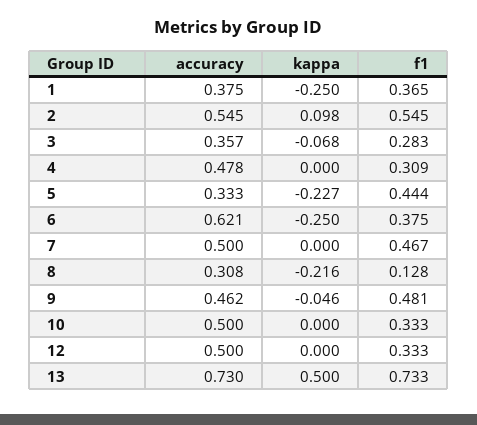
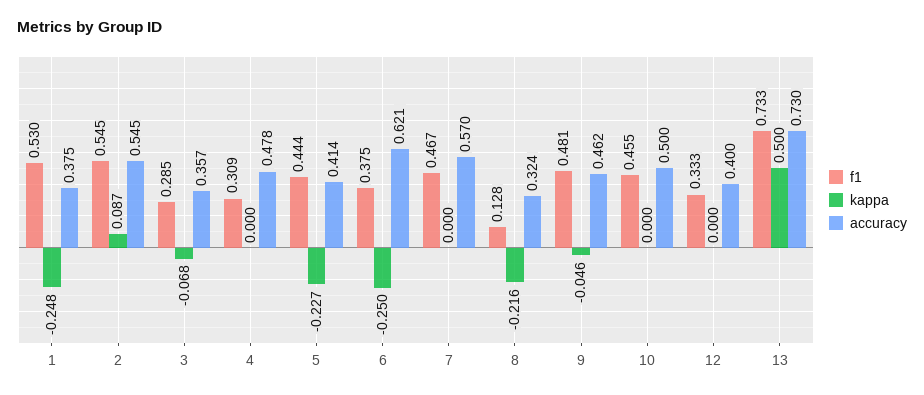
  {
    "accuracy": {
      "1": 0.375,
      "2": 0.545,
      "3": 0.357,
      "4": 0.478,
-     "5": 0.333,
+     "5": 0.414,
      "6": 0.621,
-     "7": 0.5,
+     "7": 0.57,
-     "8": 0.308,
+     "8": 0.324,
      "9": 0.462,
      "10": 0.5,
-     "12": 0.5,
+     "12": 0.4,
      "13": 0.73
    },
    "kappa": {
-     "1": -0.25,
+     "1": -0.248,
-     "2": 0.098,
+     "2": 0.087,
      "3": -0.068,
      "4": 0,
      "5": -0.227,
      "6": -0.25,
      "7": 0,
      "8": -0.216,
      "9": -0.046,
      "10": 0,
      "12": 0,
      "13": 0.5
    },
    "f1": {
-     "1": 0.365,
+     "1": 0.53,
      "2": 0.545,
-     "3": 0.283,
+     "3": 0.285,
      "4": 0.309,
      "5": 0.444,
      "6": 0.375,
      "7": 0.467,
      "8": 0.128,
      "9": 0.481,
-     "10": 0.333,
+     "10": 0.455,
      "12": 0.333,
      "13": 0.733
    }
  }

